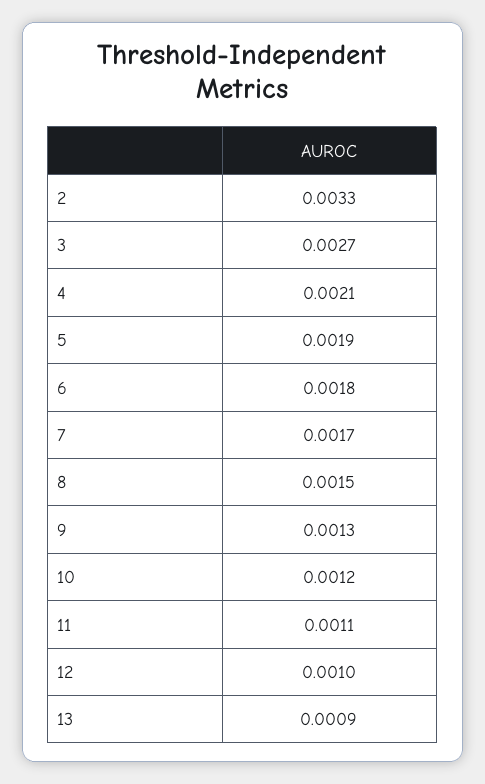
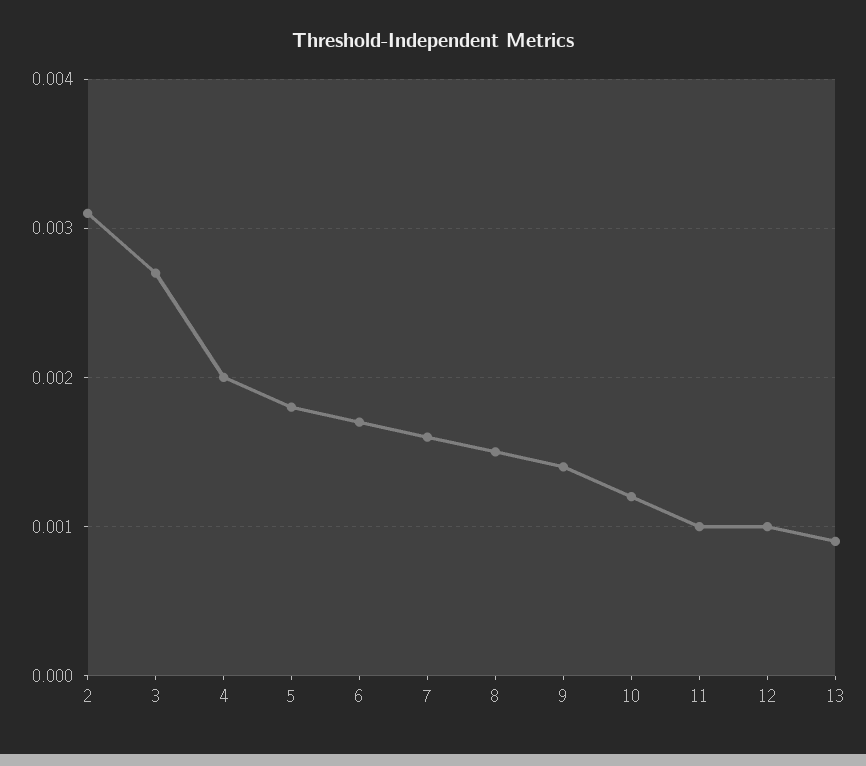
  {
-   "2": 0.0033,
+   "2": 0.0031,
    "3": 0.0027,
-   "4": 0.0021,
+   "4": 0.002,
-   "5": 0.0019,
+   "5": 0.0018,
-   "6": 0.0018,
+   "6": 0.0017,
-   "7": 0.0017,
+   "7": 0.0016,
    "8": 0.0015,
-   "9": 0.0013,
+   "9": 0.0014,
    "10": 0.0012,
-   "11": 0.0011,
+   "11": 0.001,
    "12": 0.001,
    "13": 0.0009
  }

